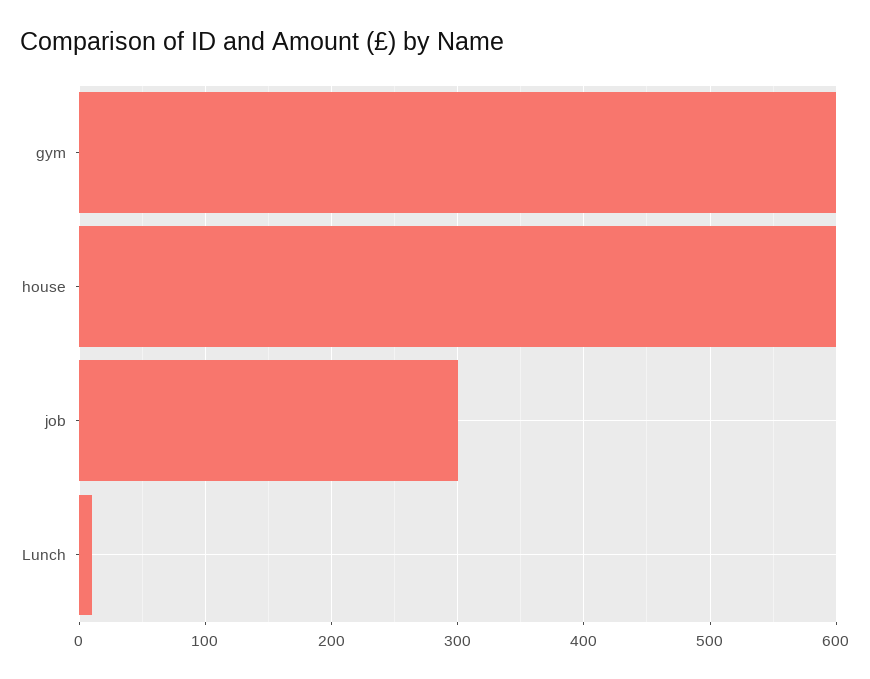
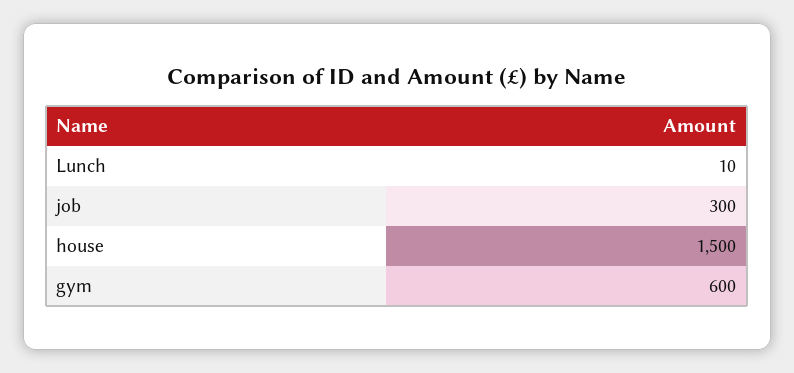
  {
    "gym": 600,
-   "house": 600,
+   "house": 1500,
    "job": 300,
    "Lunch": 10
  }

